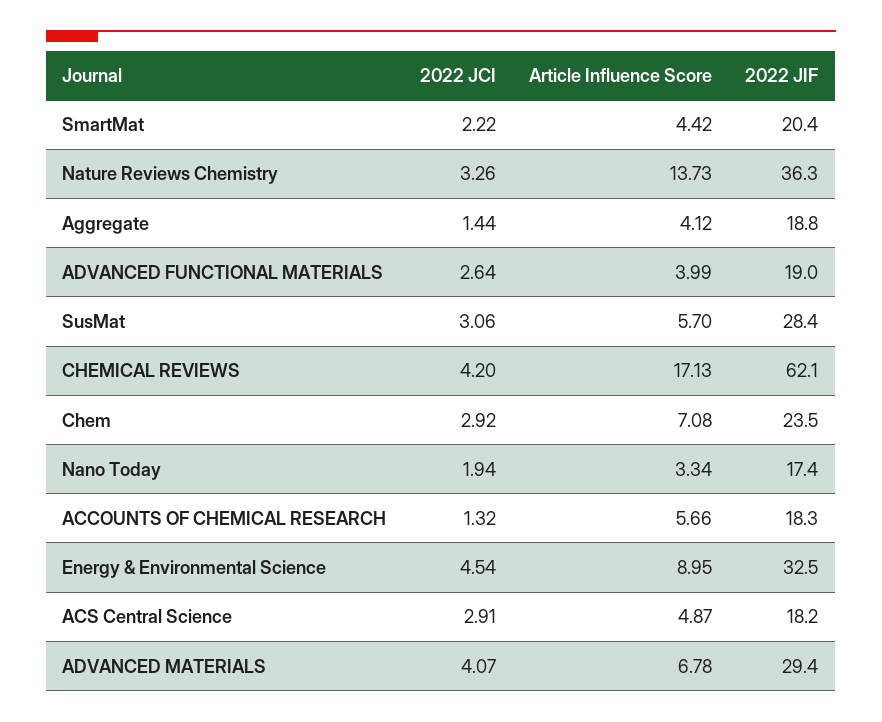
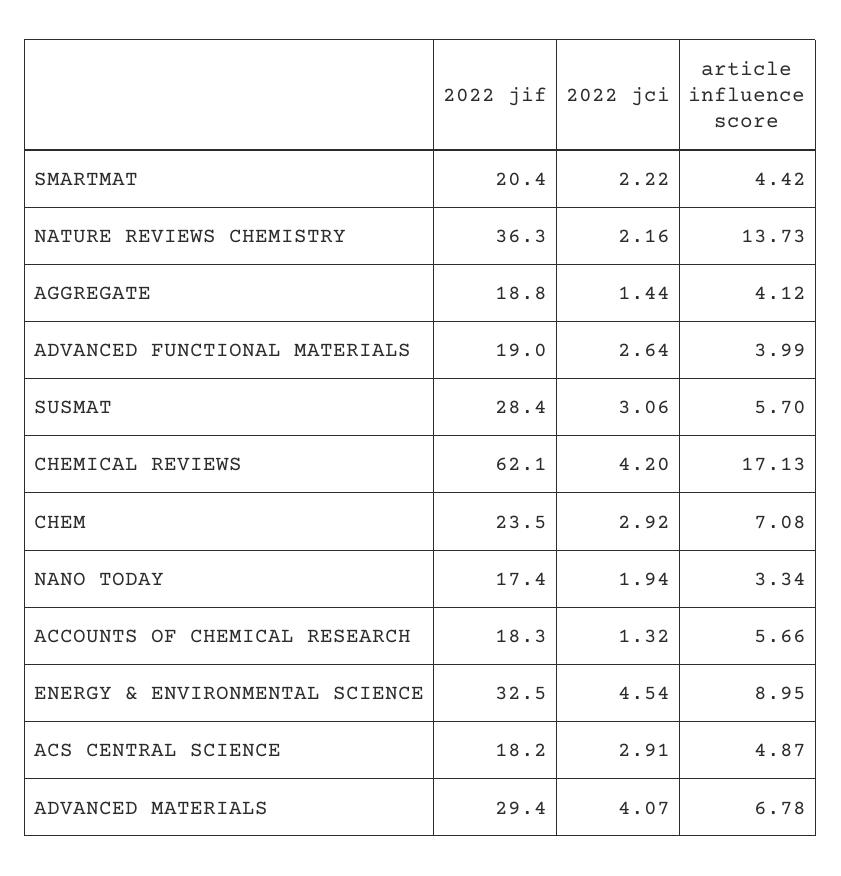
  {
    "2022 JCI": {
      "SmartMat": 2.22,
-     "Nature Reviews Chemistry": 3.26,
+     "Nature Reviews Chemistry": 2.16,
      "Aggregate": 1.44,
      "ADVANCED FUNCTIONAL MATERIALS": 2.64,
      "SusMat": 3.06,
      "CHEMICAL REVIEWS": 4.2,
      "Chem": 2.92,
      "Nano Today": 1.94,
      "ACCOUNTS OF CHEMICAL RESEARCH": 1.32,
      "Energy & Environmental Science": 4.54,
      "ACS Central Science": 2.91,
      "ADVANCED MATERIALS": 4.07
    },
    "Article Influence Score": {
      "SmartMat": 4.42,
      "Nature Reviews Chemistry": 13.73,
      "Aggregate": 4.12,
      "ADVANCED FUNCTIONAL MATERIALS": 3.99,
      "SusMat": 5.7,
      "CHEMICAL REVIEWS": 17.13,
      "Chem": 7.08,
      "Nano Today": 3.34,
      "ACCOUNTS OF CHEMICAL RESEARCH": 5.66,
      "Energy & Environmental Science": 8.95,
      "ACS Central Science": 4.87,
      "ADVANCED MATERIALS": 6.78
    },
    "2022 JIF": {
      "SmartMat": 20.4,
      "Nature Reviews Chemistry": 36.3,
      "Aggregate": 18.8,
      "ADVANCED FUNCTIONAL MATERIALS": 19,
      "SusMat": 28.4,
      "CHEMICAL REVIEWS": 62.1,
      "Chem": 23.5,
      "Nano Today": 17.4,
      "ACCOUNTS OF CHEMICAL RESEARCH": 18.3,
      "Energy & Environmental Science": 32.5,
      "ACS Central Science": 18.2,
      "ADVANCED MATERIALS": 29.4
    }
  }

